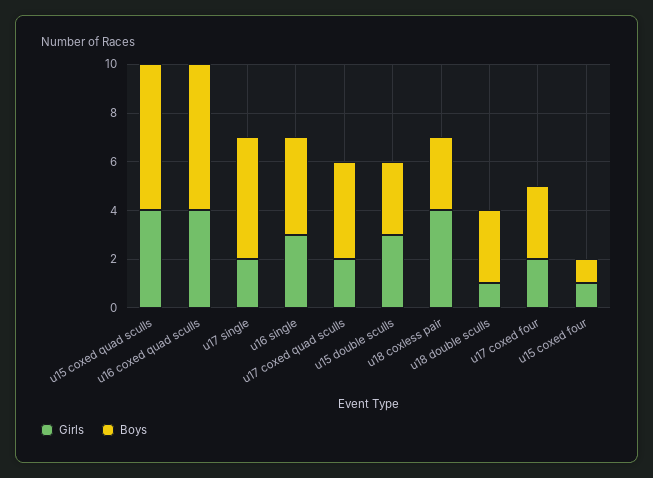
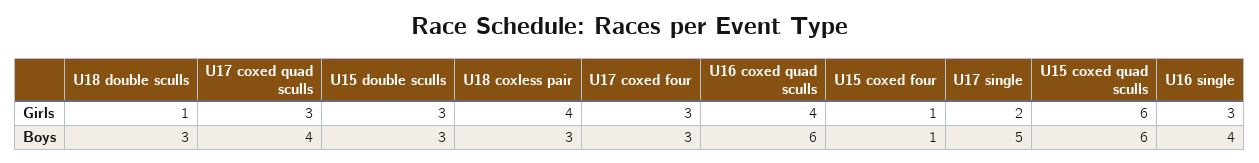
  {
    "Girls": {
-     "u15 coxed quad sculls": 4,
+     "u15 coxed quad sculls": 6,
      "u16 coxed quad sculls": 4,
      "u17 single": 2,
      "u16 single": 3,
-     "u17 coxed quad sculls": 2,
+     "u17 coxed quad sculls": 3,
      "u15 double sculls": 3,
      "u18 coxless pair": 4,
      "u18 double sculls": 1,
-     "u17 coxed four": 2,
+     "u17 coxed four": 3,
      "u15 coxed four": 1
    },
    "Boys": {
      "u15 coxed quad sculls": 6,
      "u16 coxed quad sculls": 6,
      "u17 single": 5,
      "u16 single": 4,
      "u17 coxed quad sculls": 4,
      "u15 double sculls": 3,
      "u18 coxless pair": 3,
      "u18 double sculls": 3,
      "u17 coxed four": 3,
      "u15 coxed four": 1
    }
  }

